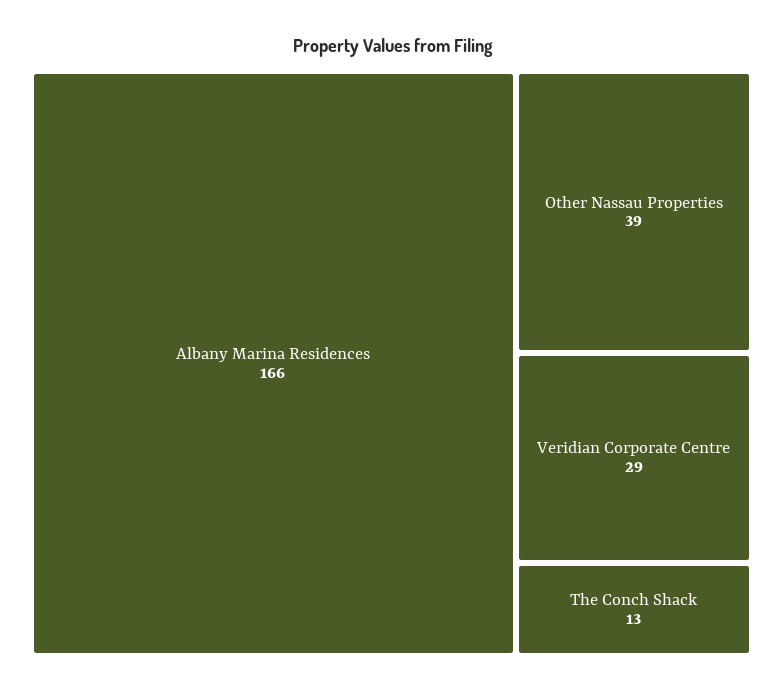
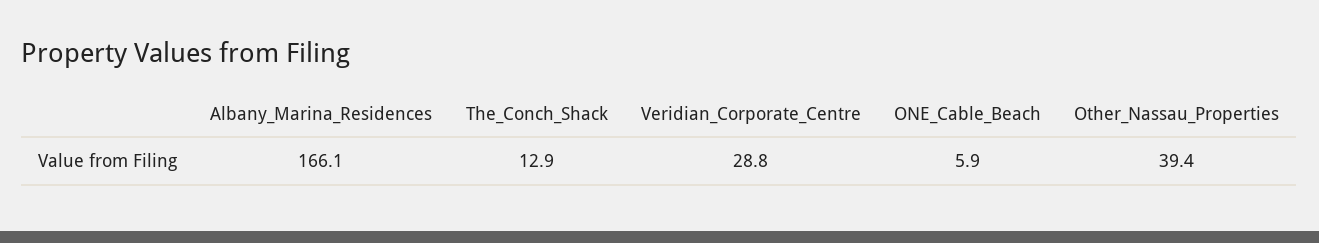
  {
    "Albany Marina Residences": 166.1,
    "Other Nassau Properties": 39.4,
    "Veridian Corporate Centre": 28.8,
-   "The Conch Shack": 12.9
+   "The Conch Shack": 12.9,
+   "ONE_Cable_Beach": 5.9
  }

